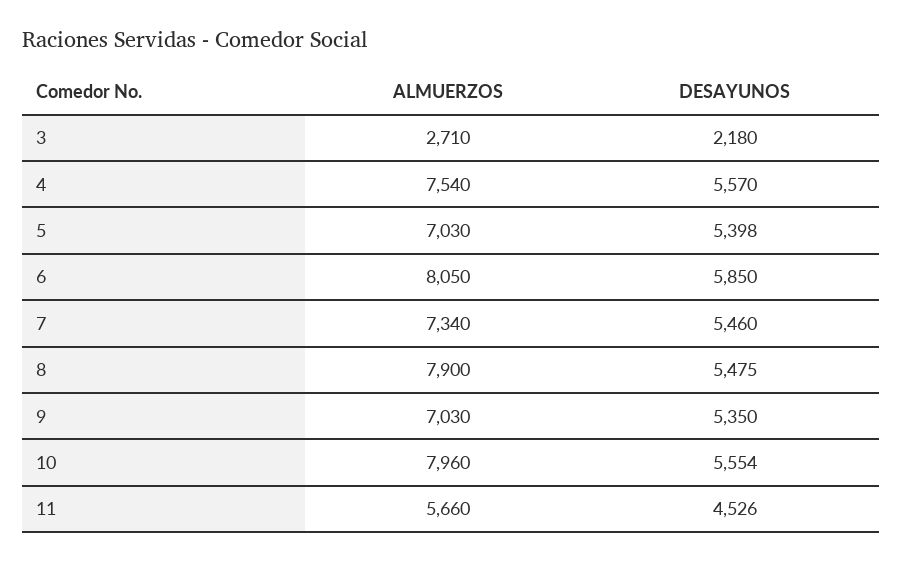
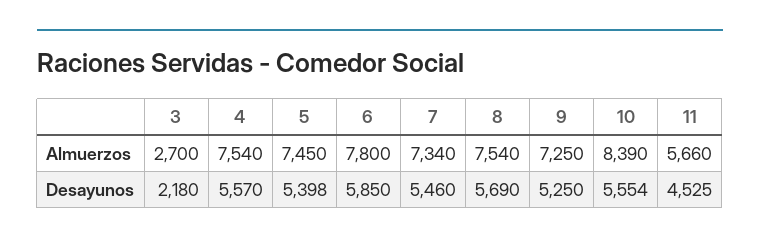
  {
    "ALMUERZOS": {
-     "3": 2710,
+     "3": 2700,
      "4": 7540,
-     "5": 7030,
+     "5": 7450,
-     "6": 8050,
+     "6": 7800,
      "7": 7340,
-     "8": 7900,
+     "8": 7540,
-     "9": 7030,
+     "9": 7250,
-     "10": 7960,
+     "10": 8390,
      "11": 5660
    },
    "DESAYUNOS": {
      "3": 2180,
      "4": 5570,
      "5": 5398,
      "6": 5850,
      "7": 5460,
-     "8": 5475,
+     "8": 5690,
-     "9": 5350,
+     "9": 5250,
      "10": 5554,
-     "11": 4526
+     "11": 4525
    }
  }

